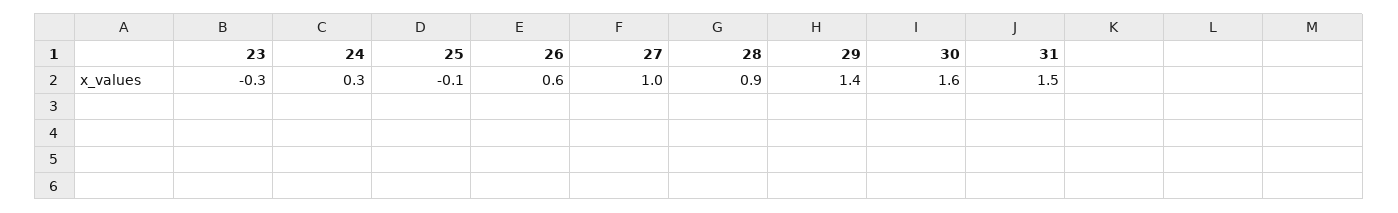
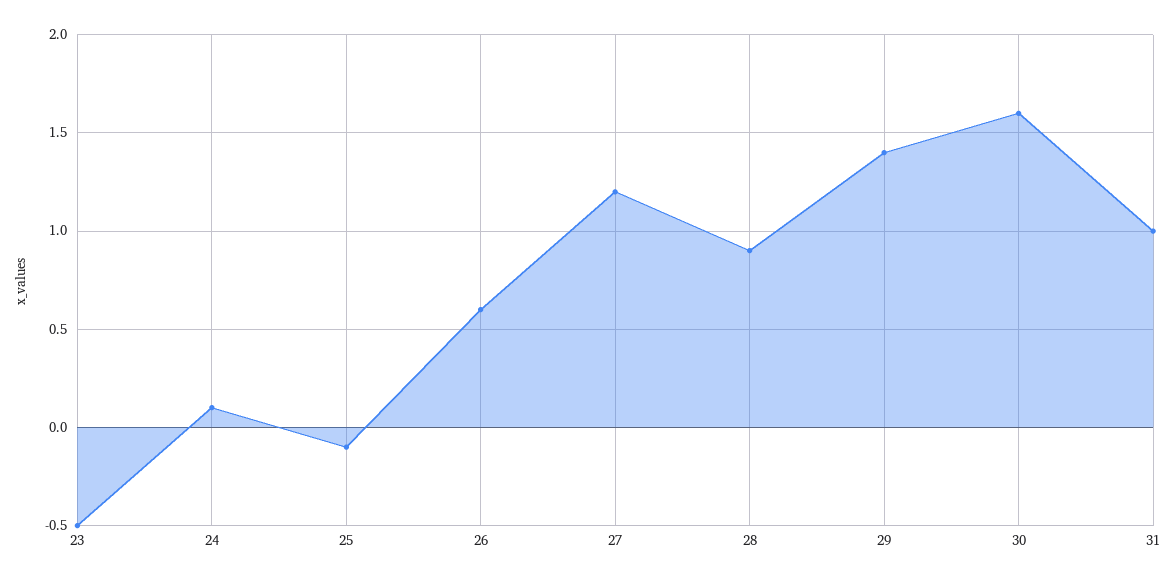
  {
-   "23": -0.3,
+   "23": -0.5,
-   "24": 0.3,
+   "24": 0.1,
    "25": -0.1,
    "26": 0.6,
-   "27": 1,
+   "27": 1.2,
    "28": 0.9,
    "29": 1.4,
    "30": 1.6,
-   "31": 1.5
+   "31": 1
  }

